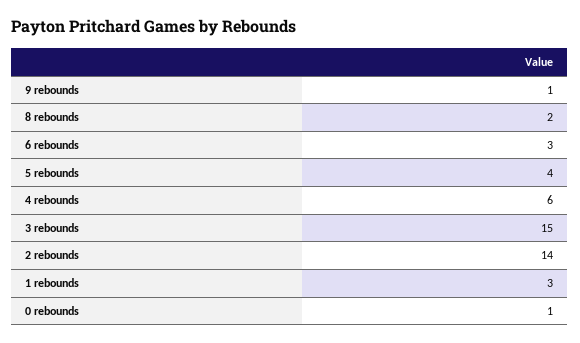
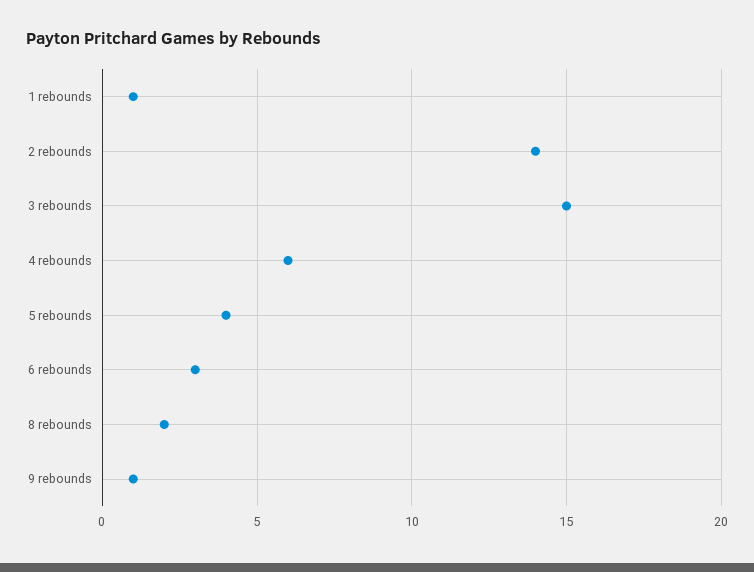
  {
    "9 rebounds": 1,
    "8 rebounds": 2,
    "6 rebounds": 3,
    "5 rebounds": 4,
    "4 rebounds": 6,
    "3 rebounds": 15,
    "2 rebounds": 14,
-   "1 rebounds": 3,
+   "1 rebounds": 1
-   "0 rebounds": 1
  }

